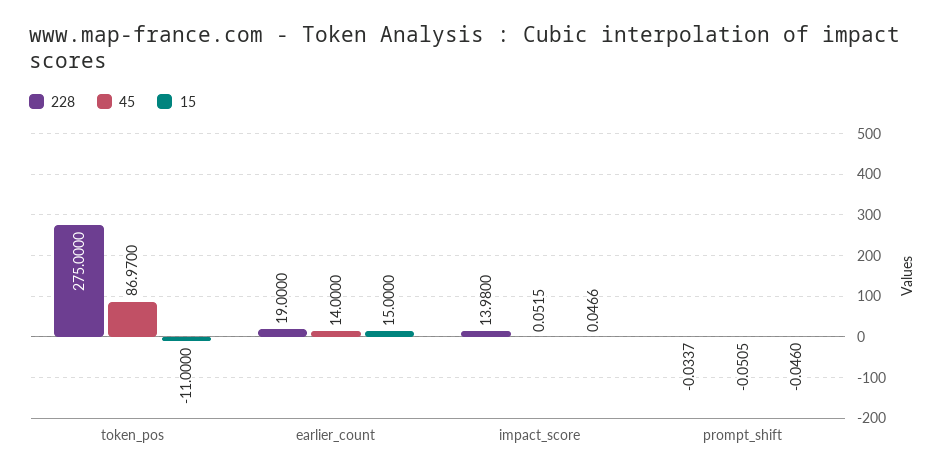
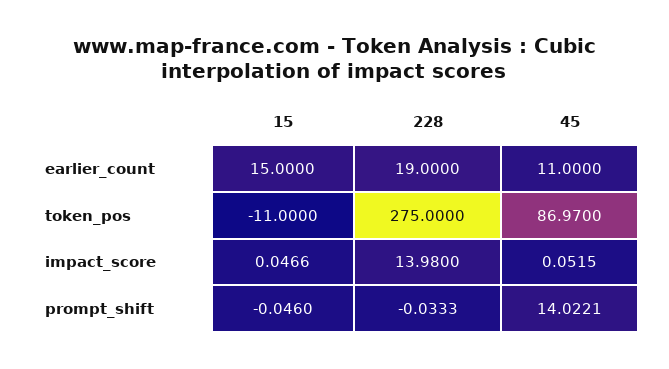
  {
    "228": {
      "token_pos": 275,
      "earlier_count": 19,
      "impact_score": 13.98,
-     "prompt_shift": -0.0337
+     "prompt_shift": -0.0333
    },
    "45": {
      "token_pos": 86.97,
-     "earlier_count": 14,
+     "earlier_count": 11,
      "impact_score": 0.0515,
-     "prompt_shift": -0.0505
+     "prompt_shift": 14.0221
    },
    "15": {
      "token_pos": -11,
      "earlier_count": 15,
      "impact_score": 0.0466,
      "prompt_shift": -0.046
    }
  }

